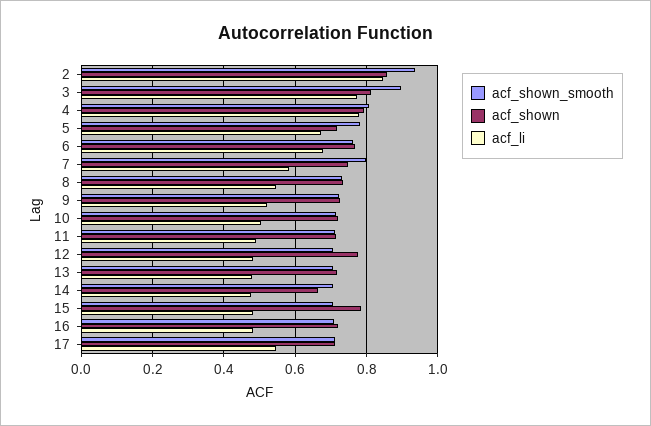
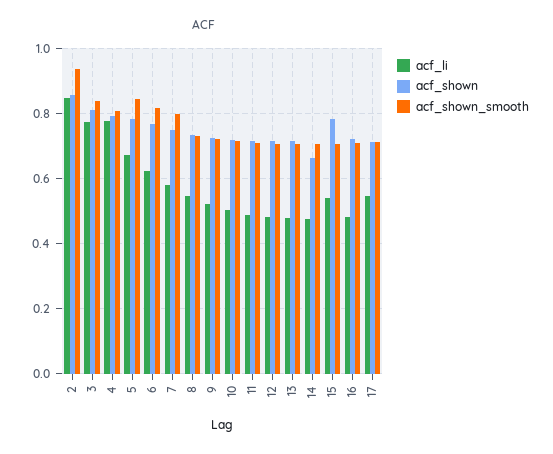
  {
    "acf_shown_smooth": {
      "2": 0.94,
-     "3": 0.9,
+     "3": 0.84,
      "4": 0.8,
-     "5": 0.78,
+     "5": 0.84,
-     "6": 0.76,
+     "6": 0.82,
      "7": 0.8,
      "8": 0.74,
      "9": 0.72,
      "10": 0.72,
      "11": 0.72,
      "12": 0.7,
      "13": 0.7,
      "14": 0.7,
      "15": 0.7,
      "16": 0.7,
      "17": 0.72
    },
    "acf_shown": {
      "2": 0.86,
      "3": 0.82,
      "4": 0.8,
-     "5": 0.72,
+     "5": 0.78,
      "6": 0.76,
      "7": 0.74,
      "8": 0.74,
      "9": 0.72,
      "10": 0.72,
      "11": 0.72,
-     "12": 0.78,
+     "12": 0.72,
      "13": 0.72,
      "14": 0.66,
      "15": 0.78,
      "16": 0.72,
      "17": 0.72
    },
    "acf_li": {
      "2": 0.84,
      "3": 0.78,
      "4": 0.78,
      "5": 0.68,
-     "6": 0.68,
+     "6": 0.62,
      "7": 0.58,
      "8": 0.54,
      "9": 0.52,
      "10": 0.5,
      "11": 0.48,
      "12": 0.48,
      "13": 0.48,
      "14": 0.48,
-     "15": 0.48,
+     "15": 0.54,
      "16": 0.48,
      "17": 0.54
    }
  }

